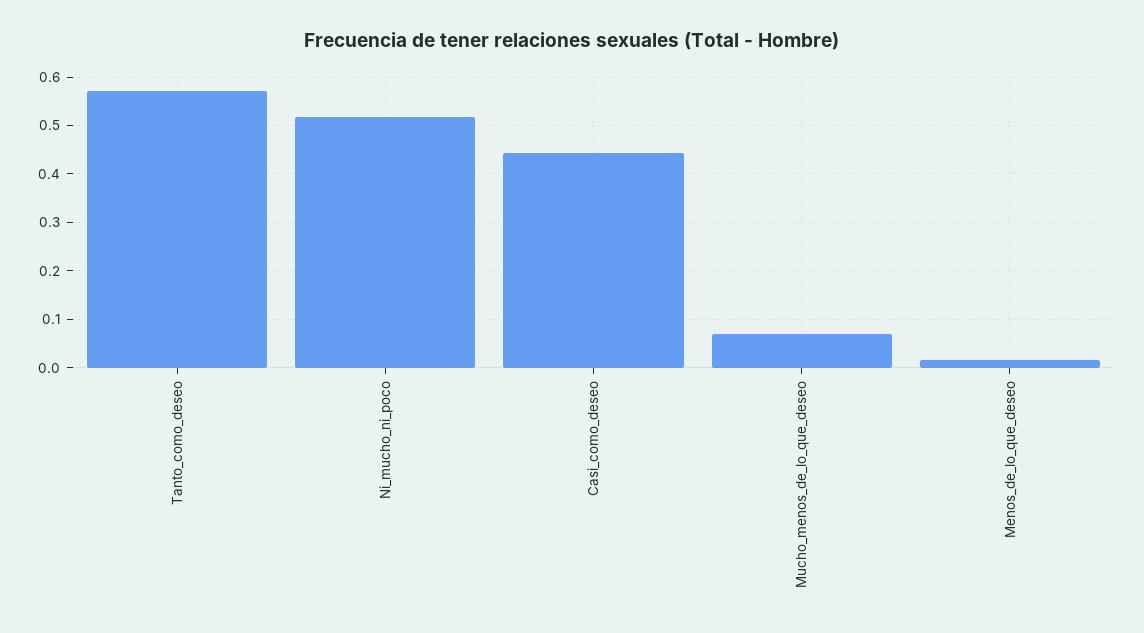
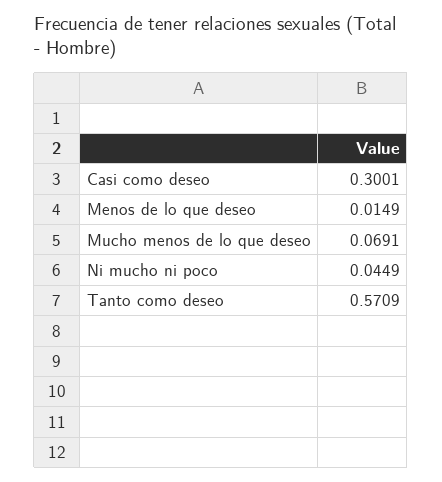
  {
    "Tanto_como_deseo": 0.5709,
-   "Ni_mucho_ni_poco": 0.52,
+   "Ni_mucho_ni_poco": 0.0449,
-   "Casi_como_deseo": 0.44,
+   "Casi_como_deseo": 0.3001,
    "Mucho_menos_de_lo_que_deseo": 0.0691,
    "Menos_de_lo_que_deseo": 0.0149
  }

